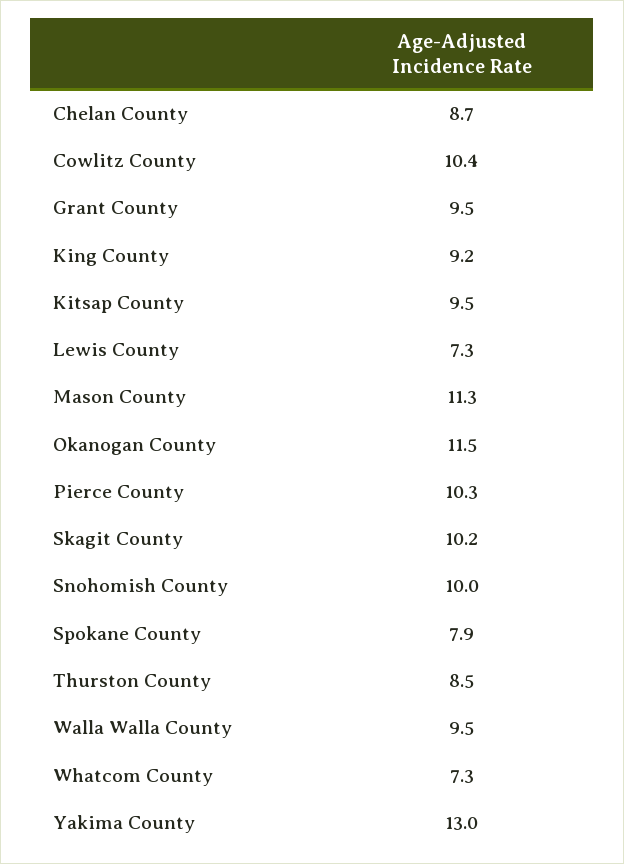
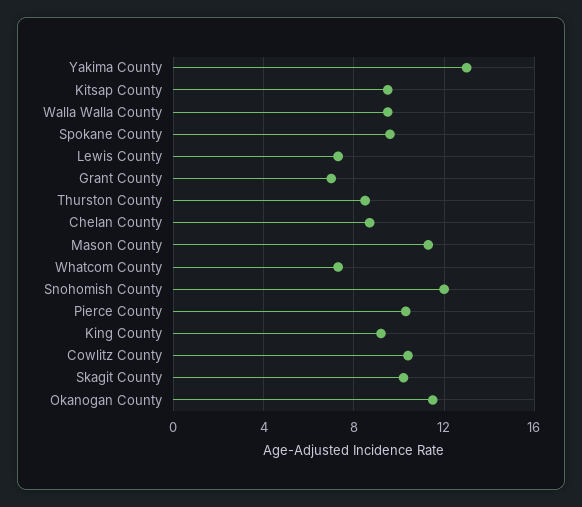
  {
    "Chelan County": 8.7,
    "Cowlitz County": 10.4,
-   "Grant County": 9.5,
+   "Grant County": 7,
    "King County": 9.2,
    "Kitsap County": 9.5,
    "Lewis County": 7.3,
    "Mason County": 11.3,
    "Okanogan County": 11.5,
    "Pierce County": 10.3,
    "Skagit County": 10.2,
-   "Snohomish County": 10,
+   "Snohomish County": 12,
-   "Spokane County": 7.9,
+   "Spokane County": 9.5,
    "Thurston County": 8.5,
    "Walla Walla County": 9.5,
    "Whatcom County": 7.3,
    "Yakima County": 13
  }

